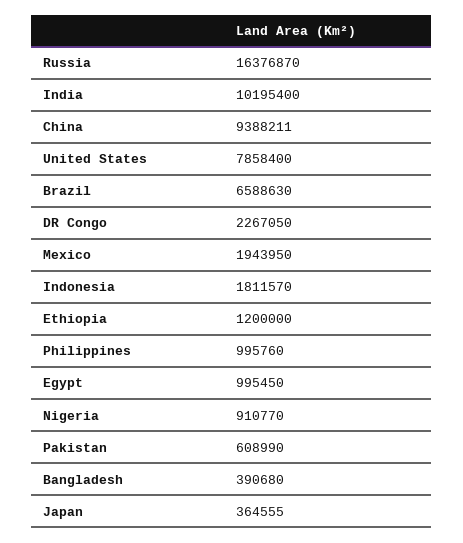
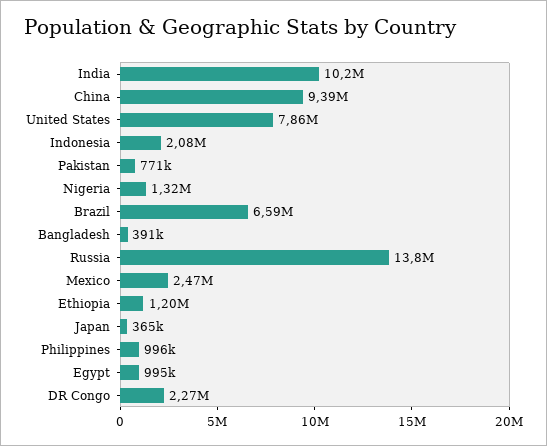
  {
-   "Russia": 16376870,
+   "Russia": 13800000,
    "India": 10195400,
    "China": 9388211,
    "United States": 7858400,
    "Brazil": 6588630,
    "DR Congo": 2267050,
-   "Mexico": 1943950,
+   "Mexico": 2470000,
-   "Indonesia": 1811570,
+   "Indonesia": 2080000,
    "Ethiopia": 1200000,
    "Philippines": 995760,
    "Egypt": 995450,
-   "Nigeria": 910770,
+   "Nigeria": 1320000,
-   "Pakistan": 608990,
+   "Pakistan": 771000,
    "Bangladesh": 390680,
    "Japan": 364555
  }

